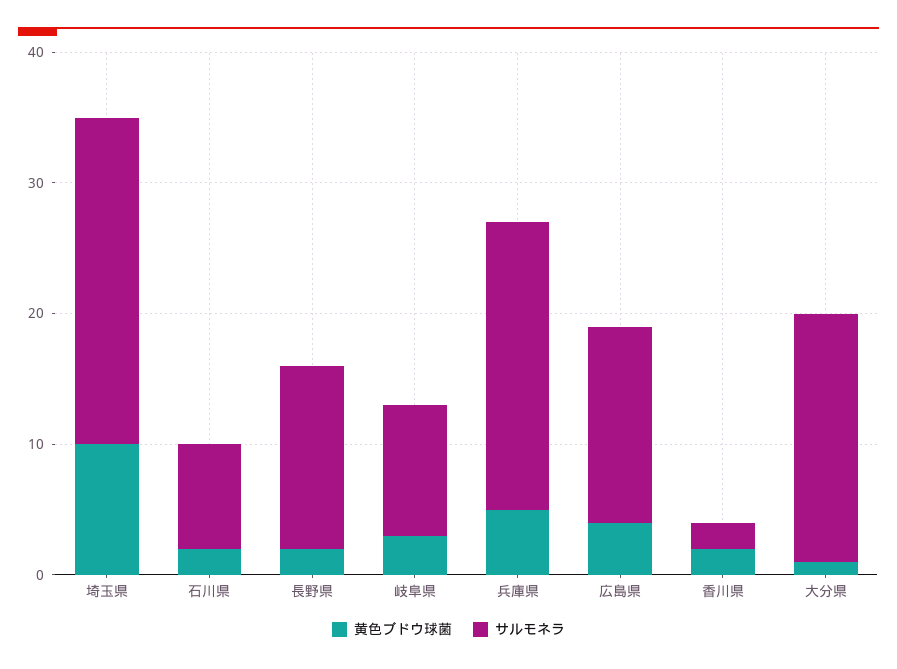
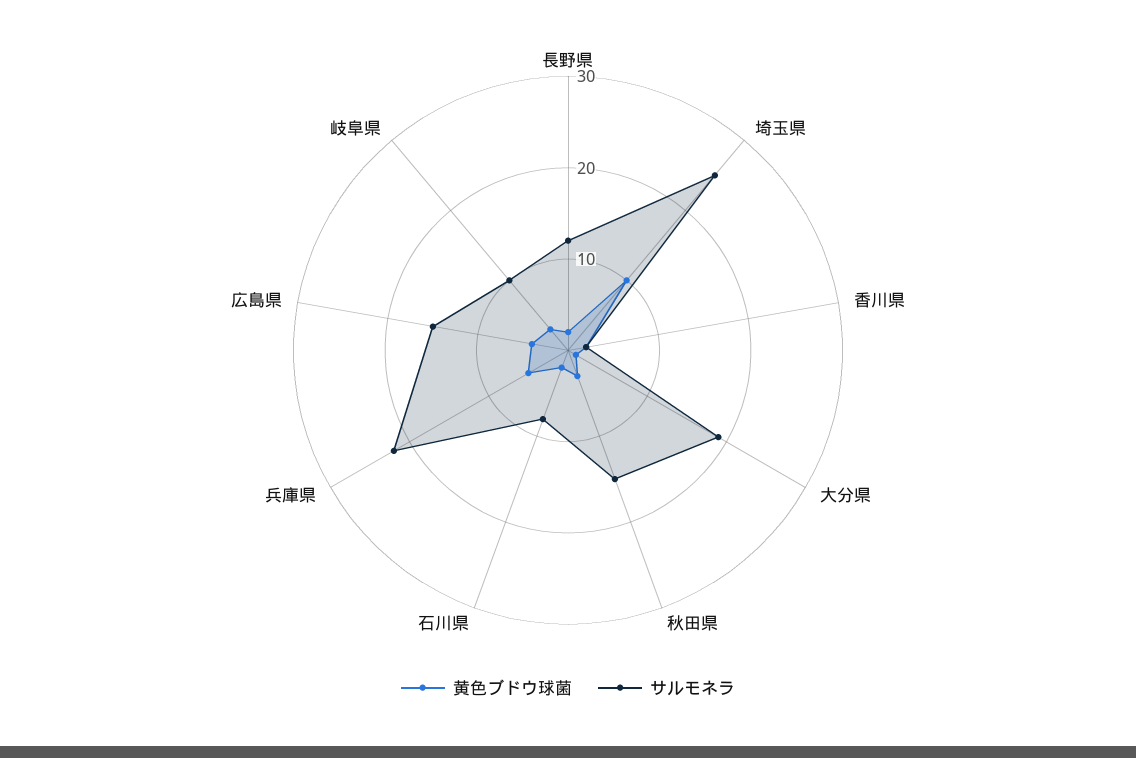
  {
    "黄色ブドウ球菌": {
      "埼玉県": 10,
      "石川県": 2,
      "長野県": 2,
      "岐阜県": 3,
      "兵庫県": 5,
      "広島県": 4,
      "香川県": 2,
-     "大分県": 1
+     "大分県": 1,
+     "秋田県": 3
    },
    "サルモネラ": {
      "埼玉県": 25,
      "石川県": 8,
-     "長野県": 14,
+     "長野県": 12,
      "岐阜県": 10,
      "兵庫県": 22,
      "広島県": 15,
      "香川県": 2,
-     "大分県": 19
+     "大分県": 19,
+     "秋田県": 15
    }
  }

